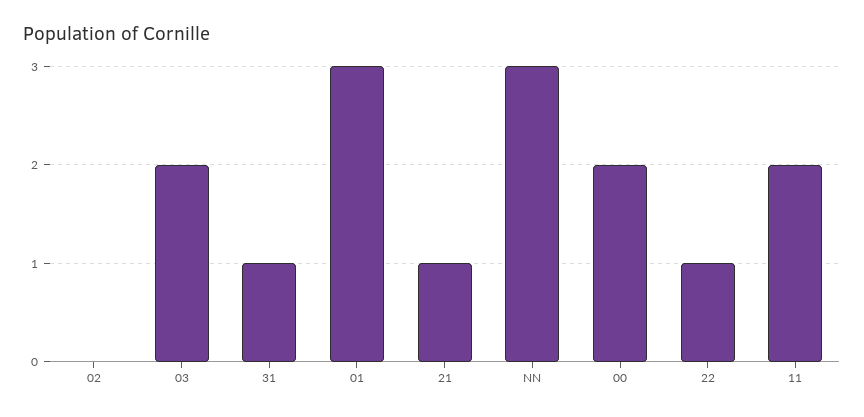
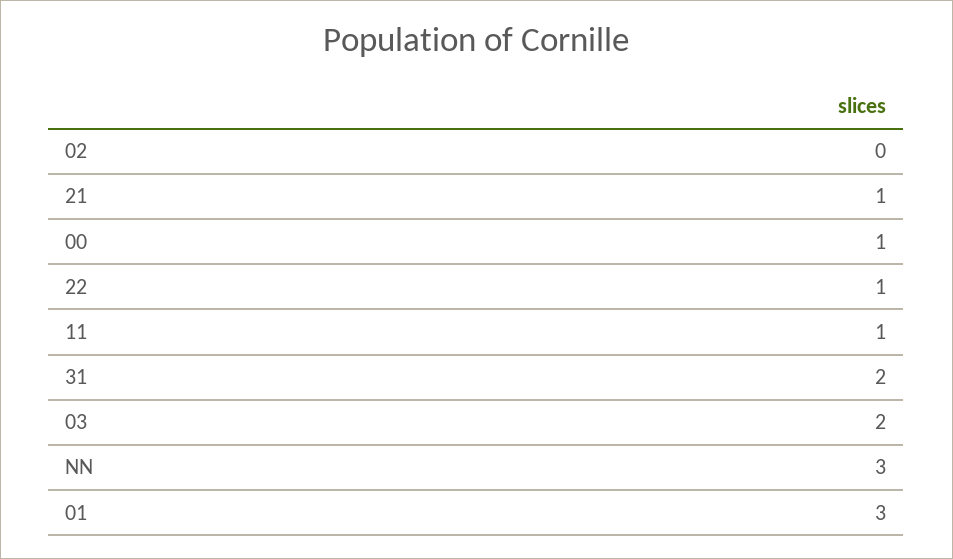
  {
    "02": 0,
    "03": 2,
-   "31": 1,
+   "31": 2,
    "01": 3,
    "21": 1,
    "NN": 3,
-   "00": 2,
+   "00": 1,
    "22": 1,
-   "11": 2
+   "11": 1
  }

